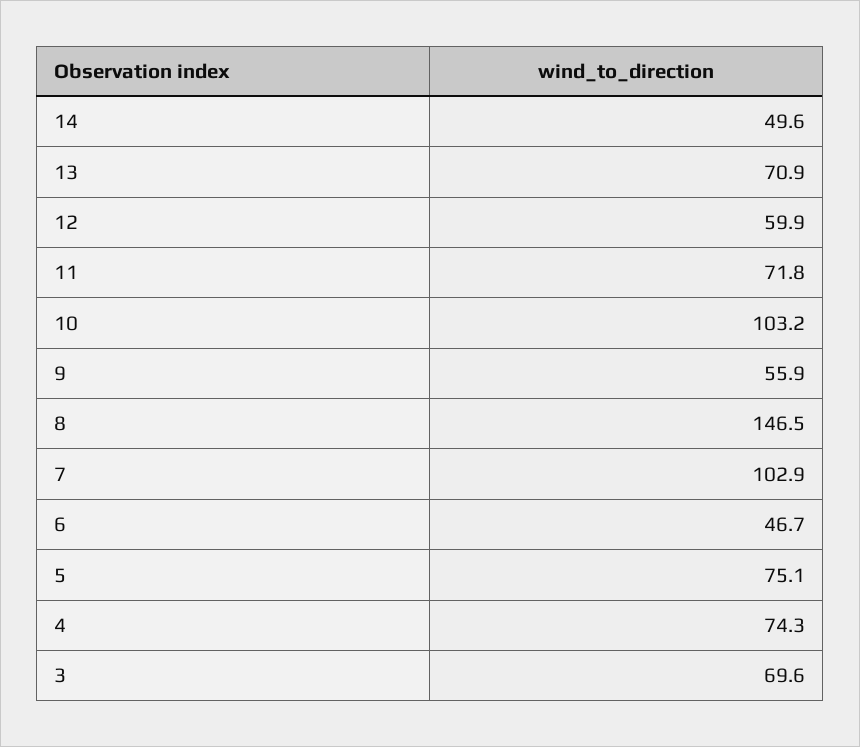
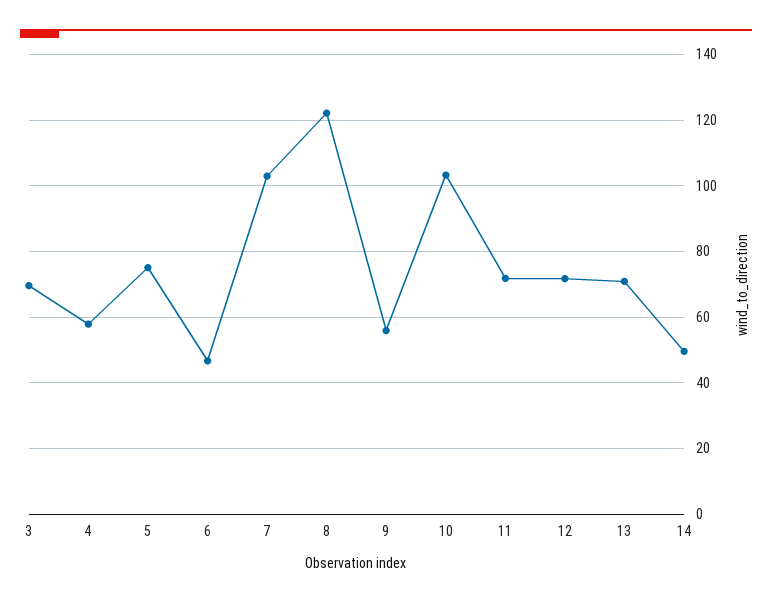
  {
    "14": 49.6,
    "13": 70.9,
-   "12": 59.9,
+   "12": 72,
    "11": 71.8,
    "10": 103.2,
    "9": 55.9,
-   "8": 146.5,
+   "8": 122,
    "7": 102.9,
    "6": 46.7,
    "5": 75.1,
-   "4": 74.3,
+   "4": 58,
    "3": 69.6
  }

